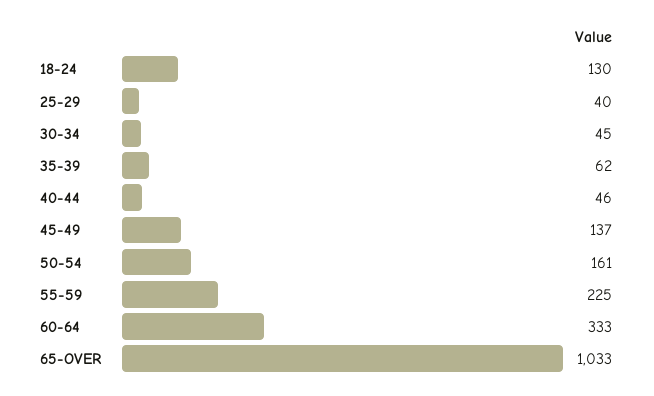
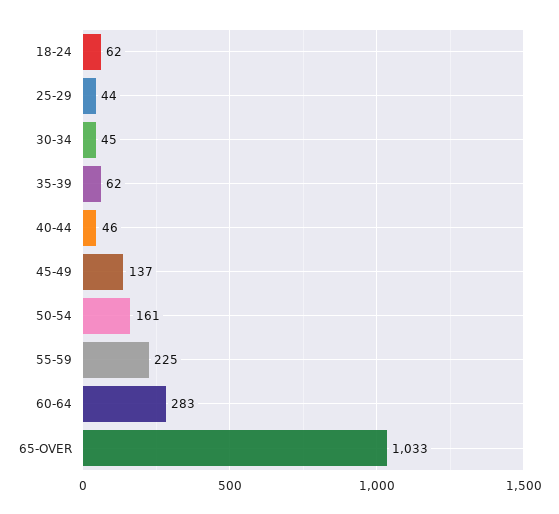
  {
-   "18-24": 130,
+   "18-24": 62,
-   "25-29": 40,
+   "25-29": 44,
    "30-34": 45,
    "35-39": 62,
    "40-44": 46,
    "45-49": 137,
    "50-54": 161,
    "55-59": 225,
-   "60-64": 333,
+   "60-64": 283,
    "65-OVER": 1033
  }

